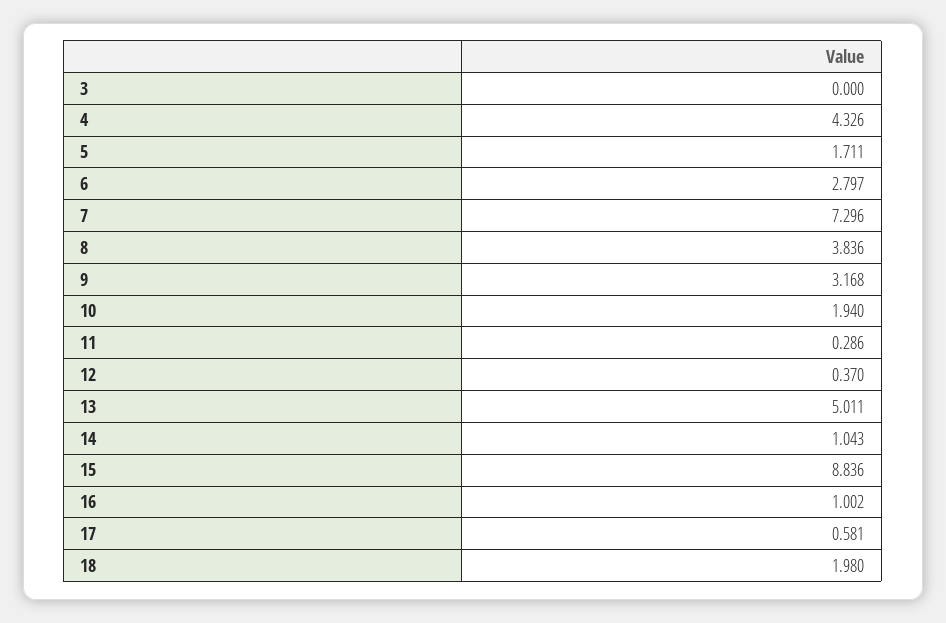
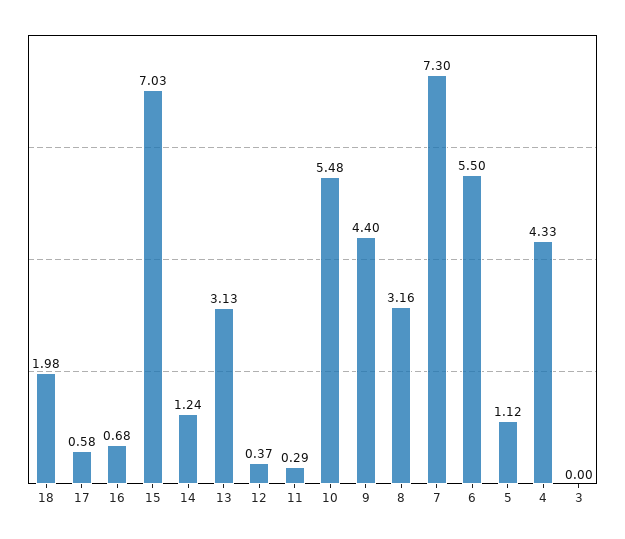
  {
    "3": 0,
    "4": 4.326,
-   "5": 1.711,
+   "5": 1.12,
-   "6": 2.797,
+   "6": 5.5,
    "7": 7.296,
-   "8": 3.836,
+   "8": 3.16,
-   "9": 3.168,
+   "9": 4.4,
-   "10": 1.94,
+   "10": 5.48,
    "11": 0.286,
    "12": 0.37,
-   "13": 5.011,
+   "13": 3.13,
-   "14": 1.043,
+   "14": 1.24,
-   "15": 8.836,
+   "15": 7.03,
-   "16": 1.002,
+   "16": 0.68,
    "17": 0.581,
    "18": 1.98
  }

